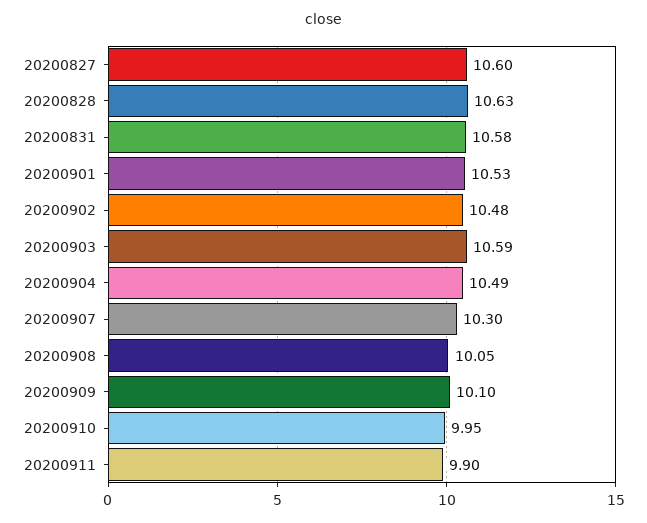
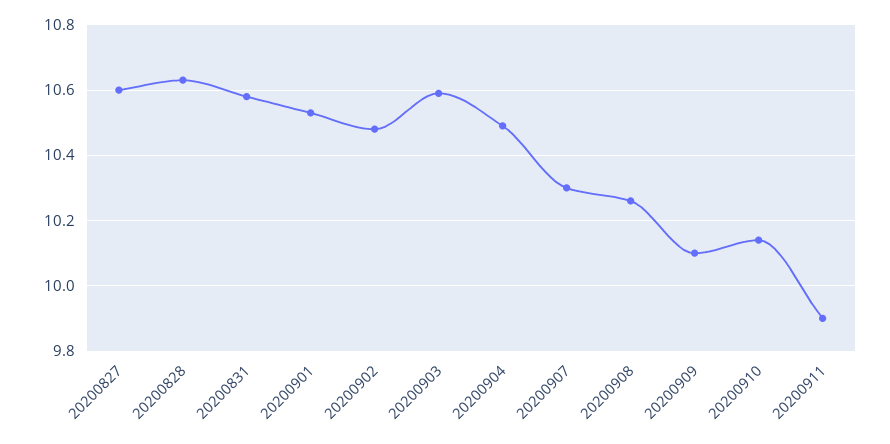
  {
    "20200827": 10.6,
    "20200828": 10.63,
    "20200831": 10.58,
    "20200901": 10.53,
    "20200902": 10.48,
    "20200903": 10.59,
    "20200904": 10.49,
    "20200907": 10.3,
-   "20200908": 10.05,
+   "20200908": 10.25,
    "20200909": 10.1,
-   "20200910": 9.95,
+   "20200910": 10.15,
    "20200911": 9.9
  }

